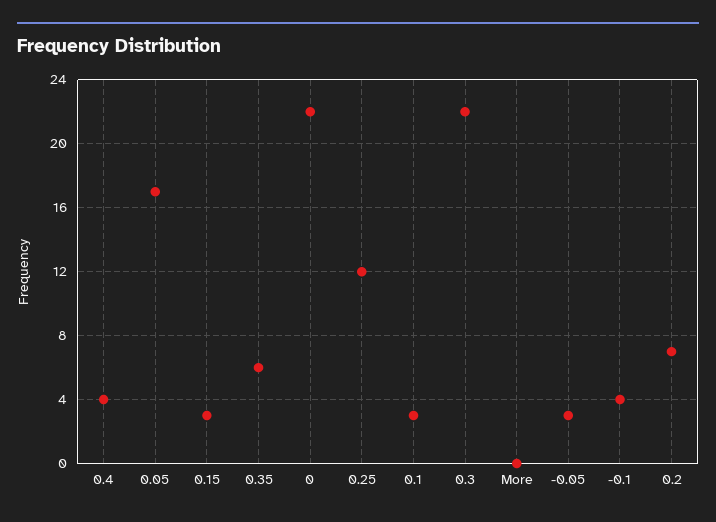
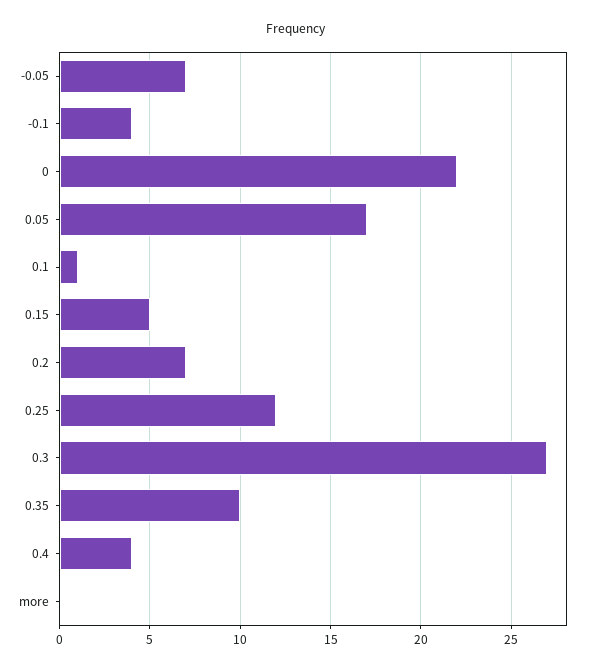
  {
    "0.4": 4,
    "0.05": 17,
-   "0.15": 3,
+   "0.15": 5,
-   "0.35": 6,
+   "0.35": 10,
    "0": 22,
    "0.25": 12,
-   "0.1": 3,
+   "0.1": 1,
-   "0.3": 22,
+   "0.3": 27,
    "More": 0,
-   "-0.05": 3,
+   "-0.05": 7,
    "-0.1": 4,
    "0.2": 7
  }

